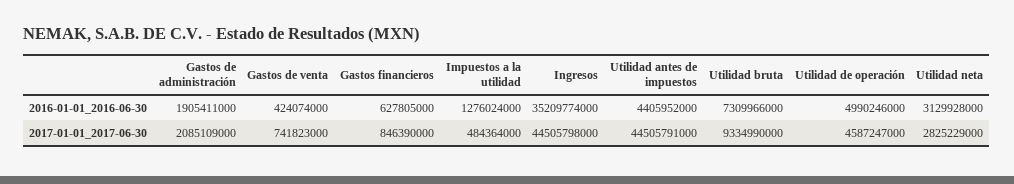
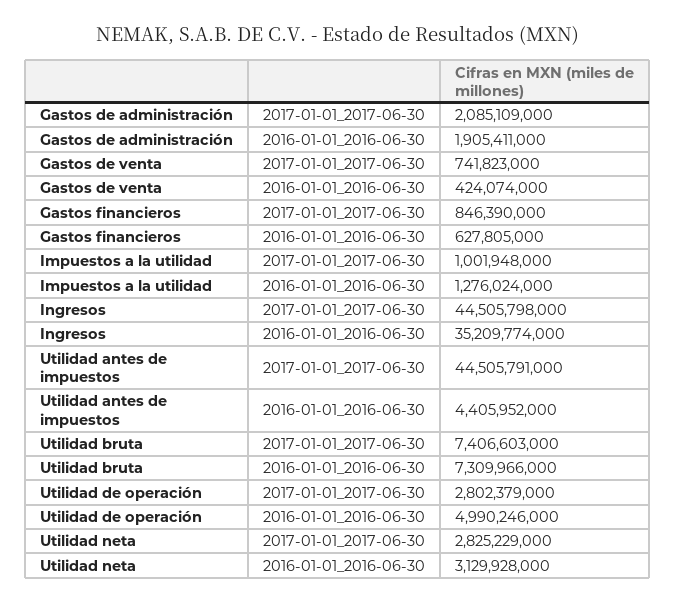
  {
    "Gastos de administración": {
      "2016-01-01_2016-06-30": 1905411000,
      "2017-01-01_2017-06-30": 2085109000
    },
    "Gastos de venta": {
      "2016-01-01_2016-06-30": 424074000,
      "2017-01-01_2017-06-30": 741823000
    },
    "Gastos financieros": {
      "2016-01-01_2016-06-30": 627805000,
      "2017-01-01_2017-06-30": 846390000
    },
    "Impuestos a la utilidad": {
      "2016-01-01_2016-06-30": 1276024000,
-     "2017-01-01_2017-06-30": 484364000
+     "2017-01-01_2017-06-30": 1001948000
    },
    "Ingresos": {
      "2016-01-01_2016-06-30": 35209774000,
      "2017-01-01_2017-06-30": 44505798000
    },
    "Utilidad antes de impuestos": {
      "2016-01-01_2016-06-30": 4405952000,
      "2017-01-01_2017-06-30": 44505791000
    },
    "Utilidad bruta": {
      "2016-01-01_2016-06-30": 7309966000,
-     "2017-01-01_2017-06-30": 9334990000
+     "2017-01-01_2017-06-30": 7406603000
    },
    "Utilidad de operación": {
      "2016-01-01_2016-06-30": 4990246000,
-     "2017-01-01_2017-06-30": 4587247000
+     "2017-01-01_2017-06-30": 2802379000
    },
    "Utilidad neta": {
      "2016-01-01_2016-06-30": 3129928000,
      "2017-01-01_2017-06-30": 2825229000
    }
  }

